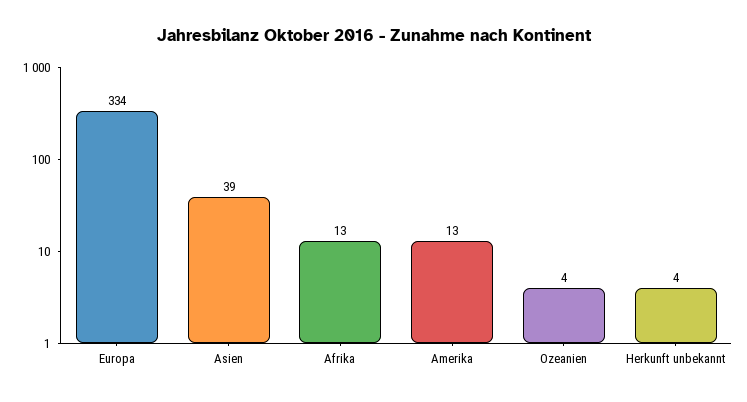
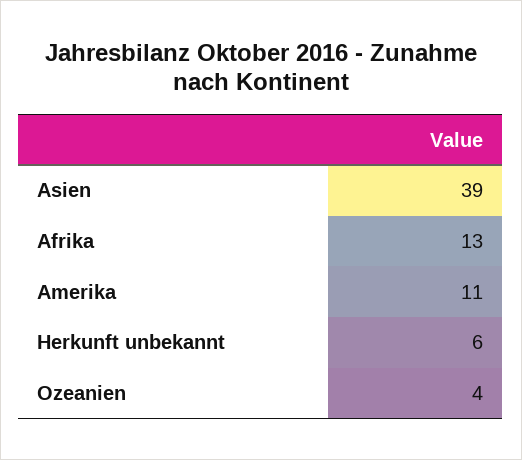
  {
-   "Europa": 334,
    "Asien": 39,
    "Afrika": 13,
-   "Amerika": 13,
+   "Amerika": 11,
    "Ozeanien": 4,
-   "Herkunft unbekannt": 4
+   "Herkunft unbekannt": 6
  }

